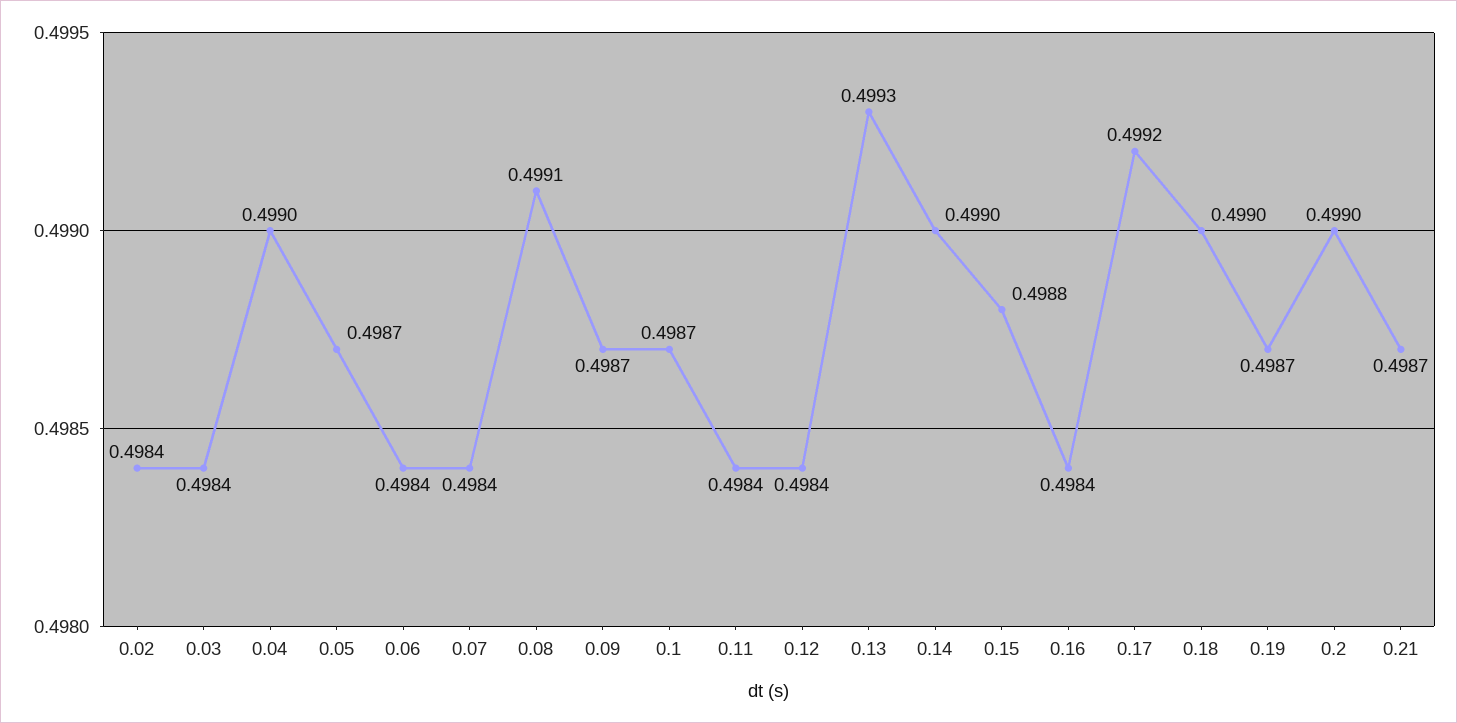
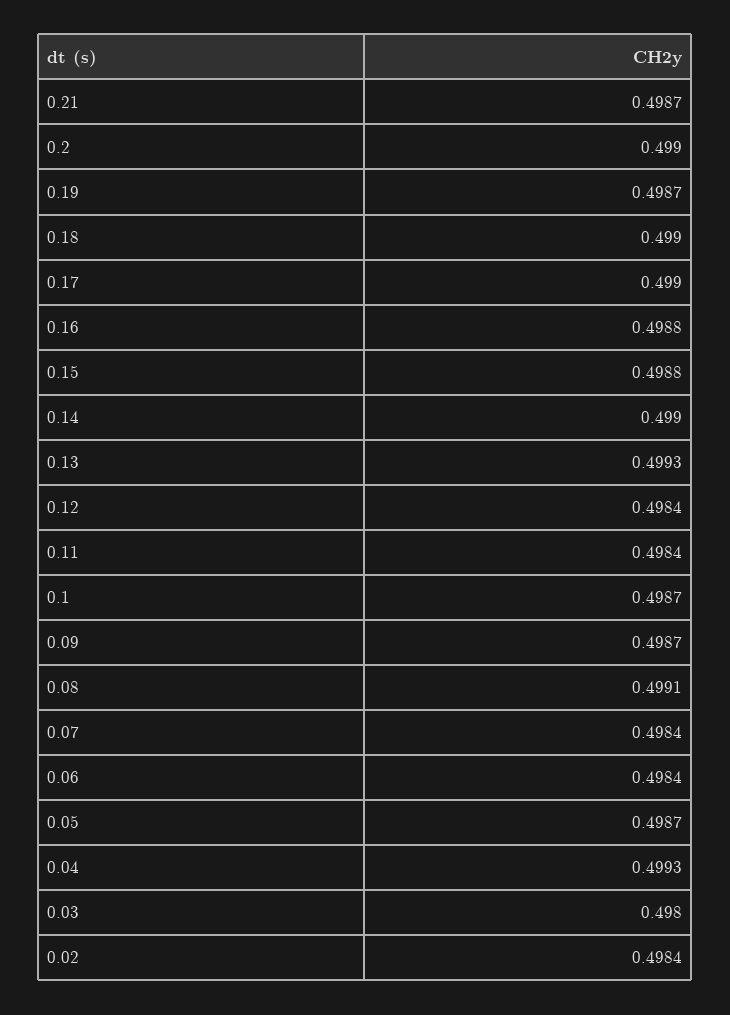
  {
    "0.02": 0.4984,
-   "0.03": 0.4984,
+   "0.03": 0.498,
-   "0.04": 0.499,
+   "0.04": 0.4993,
    "0.05": 0.4987,
    "0.06": 0.4984,
    "0.07": 0.4984,
    "0.08": 0.4991,
    "0.09": 0.4987,
    "0.1": 0.4987,
    "0.11": 0.4984,
    "0.12": 0.4984,
    "0.13": 0.4993,
    "0.14": 0.499,
    "0.15": 0.4988,
-   "0.16": 0.4984,
+   "0.16": 0.4988,
-   "0.17": 0.4992,
+   "0.17": 0.499,
    "0.18": 0.499,
    "0.19": 0.4987,
    "0.2": 0.499,
    "0.21": 0.4987
  }

